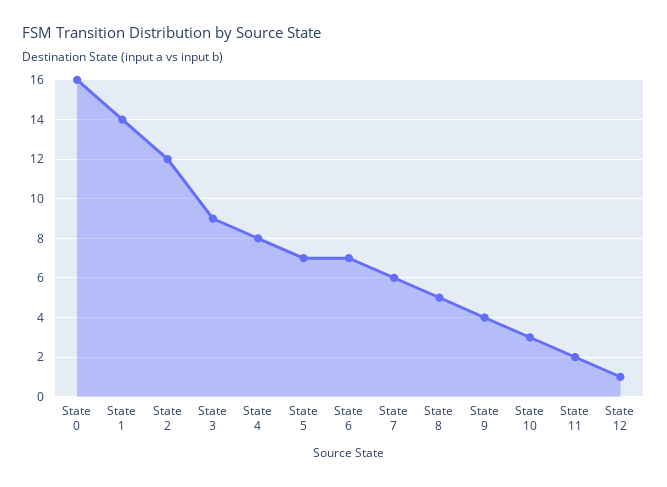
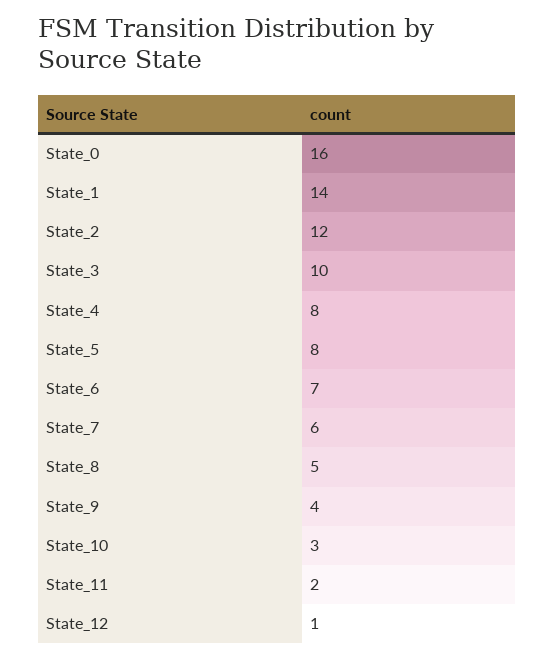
  {
    "State 0": 16,
    "State 1": 14,
    "State 2": 12,
-   "State 3": 9,
+   "State 3": 10,
    "State 4": 8,
-   "State 5": 7,
+   "State 5": 8,
    "State 6": 7,
    "State 7": 6,
    "State 8": 5,
    "State 9": 4,
    "State 10": 3,
    "State 11": 2,
    "State 12": 1
  }

